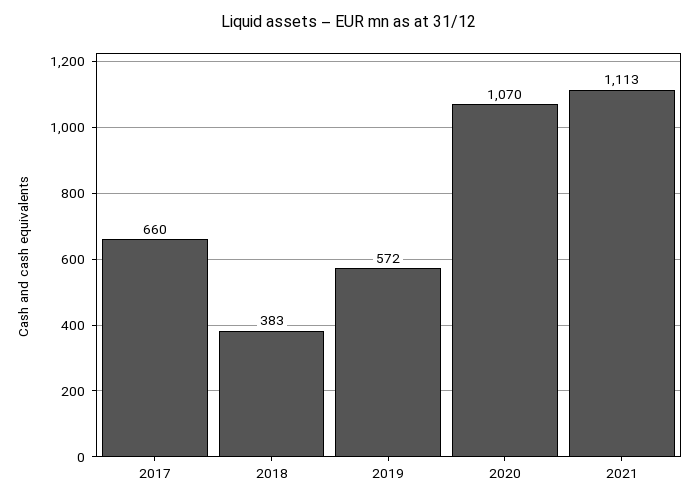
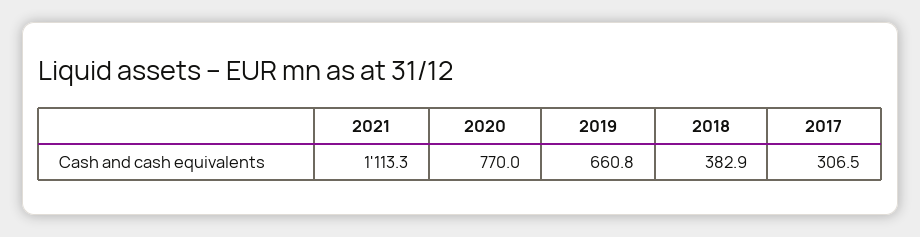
  {
-   "2017": 660,
+   "2017": 306.5,
    "2018": 382.9,
-   "2019": 572,
+   "2019": 660.8,
-   "2020": 1070,
+   "2020": 770,
    "2021": 1113.3
  }

